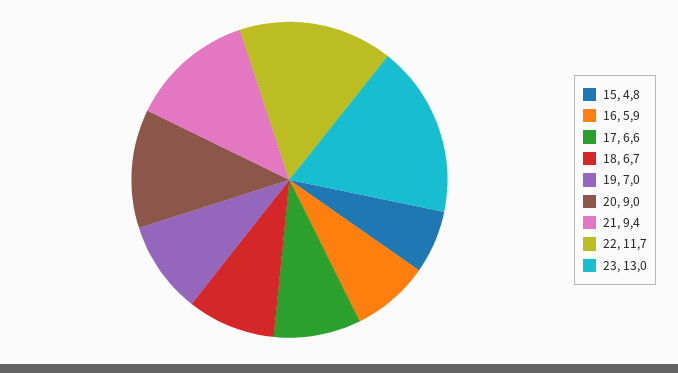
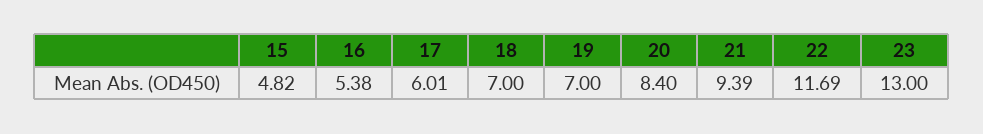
  {
    "15": 4.82,
-   "16": 5.9,
+   "16": 5.38,
-   "17": 6.6,
+   "17": 6.01,
-   "18": 6.7,
+   "18": 7,
    "19": 7,
-   "20": 9,
+   "20": 8.4,
    "21": 9.39,
    "22": 11.69,
    "23": 13
  }

